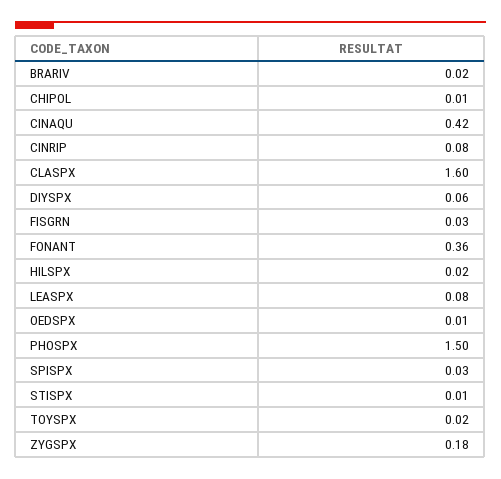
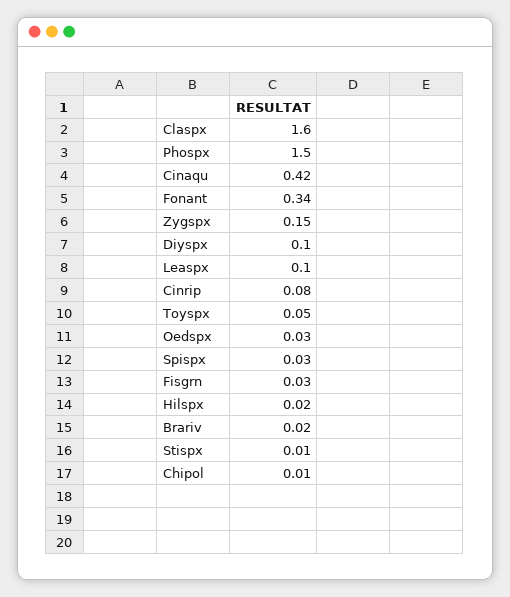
  {
    "BRARIV": 0.02,
    "CHIPOL": 0.01,
    "CINAQU": 0.42,
    "CINRIP": 0.08,
    "CLASPX": 1.6,
-   "DIYSPX": 0.06,
+   "DIYSPX": 0.1,
    "FISGRN": 0.03,
-   "FONANT": 0.36,
+   "FONANT": 0.34,
    "HILSPX": 0.02,
-   "LEASPX": 0.08,
+   "LEASPX": 0.1,
-   "OEDSPX": 0.01,
+   "OEDSPX": 0.03,
    "PHOSPX": 1.5,
    "SPISPX": 0.03,
    "STISPX": 0.01,
-   "TOYSPX": 0.02,
+   "TOYSPX": 0.05,
-   "ZYGSPX": 0.18
+   "ZYGSPX": 0.15
  }

